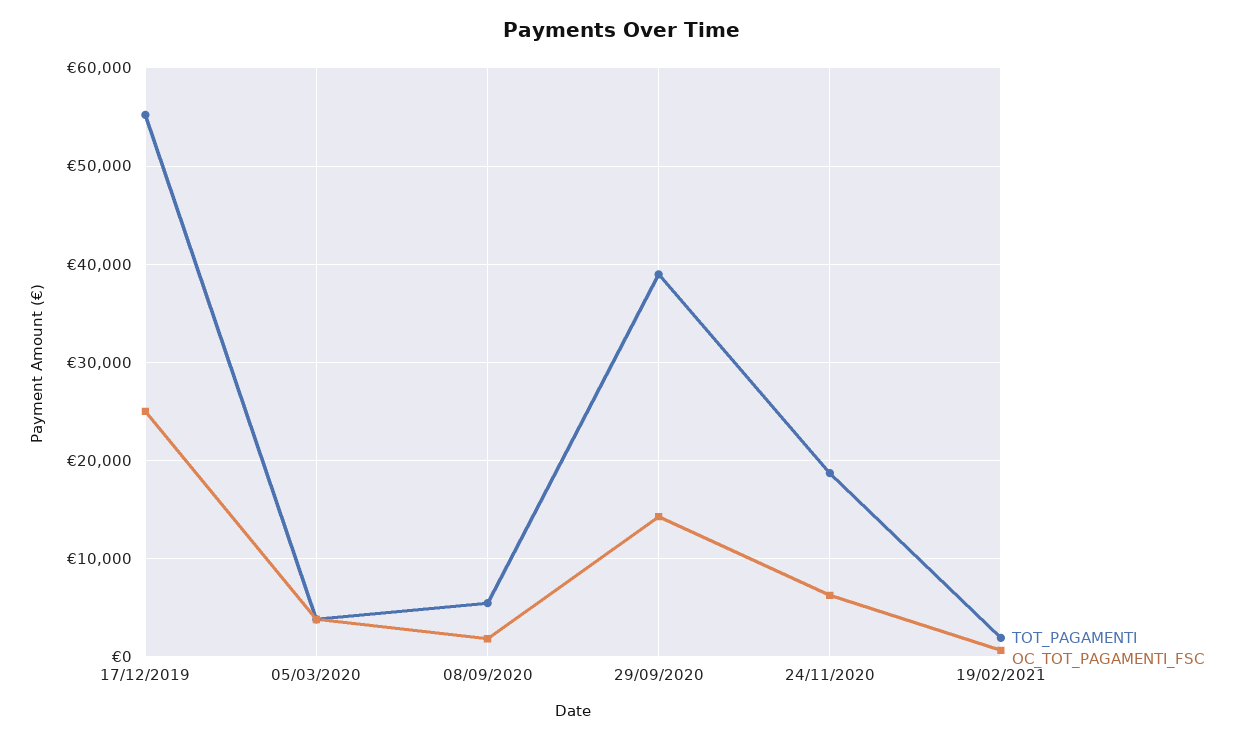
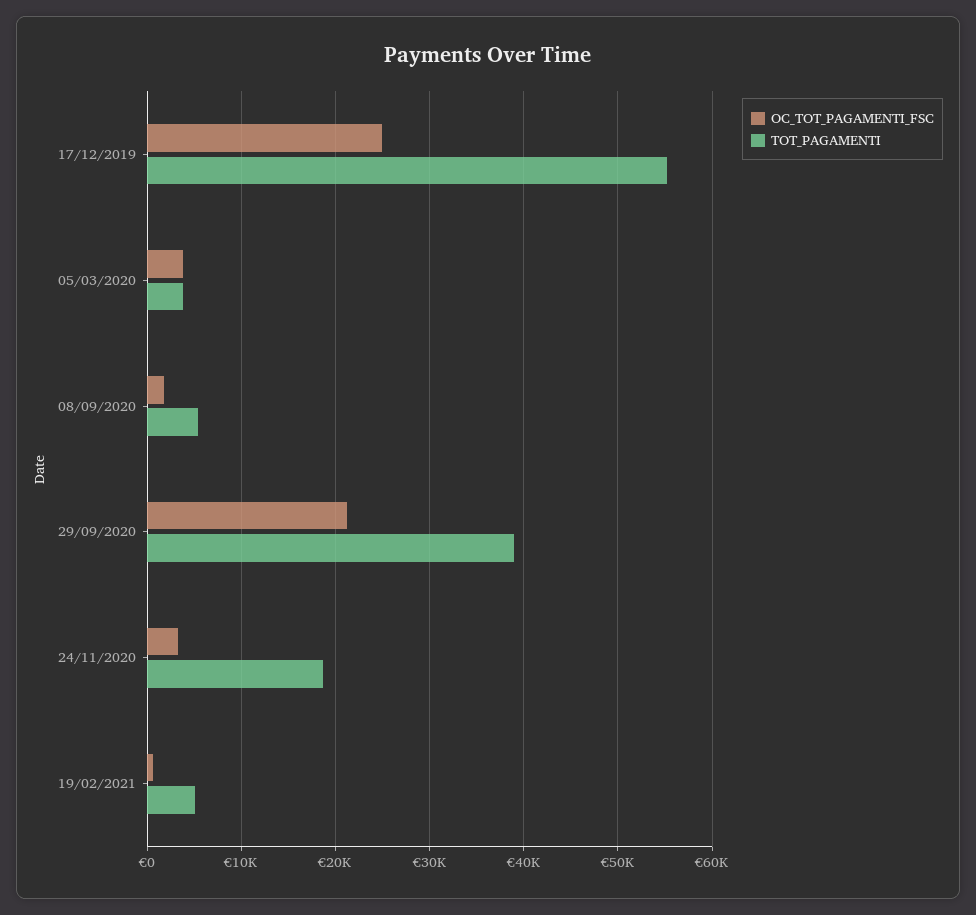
  {
    "TOT_PAGAMENTI": {
      "17/12/2019": 55000,
      "05/03/2020": 4000,
      "08/09/2020": 5000,
      "29/09/2020": 39000,
      "24/11/2020": 19000,
-     "19/02/2021": 2000
+     "19/02/2021": 5000
    },
    "OC_TOT_PAGAMENTI_FSC": {
      "17/12/2019": 25000,
      "05/03/2020": 4000,
      "08/09/2020": 2000,
-     "29/09/2020": 14000,
+     "29/09/2020": 21000,
-     "24/11/2020": 6000,
+     "24/11/2020": 3000,
      "19/02/2021": 1000
    }
  }

